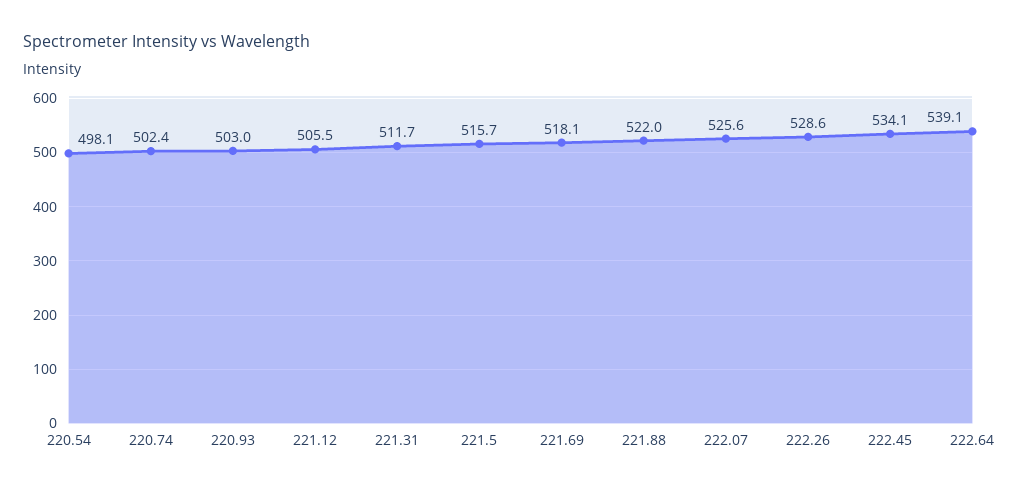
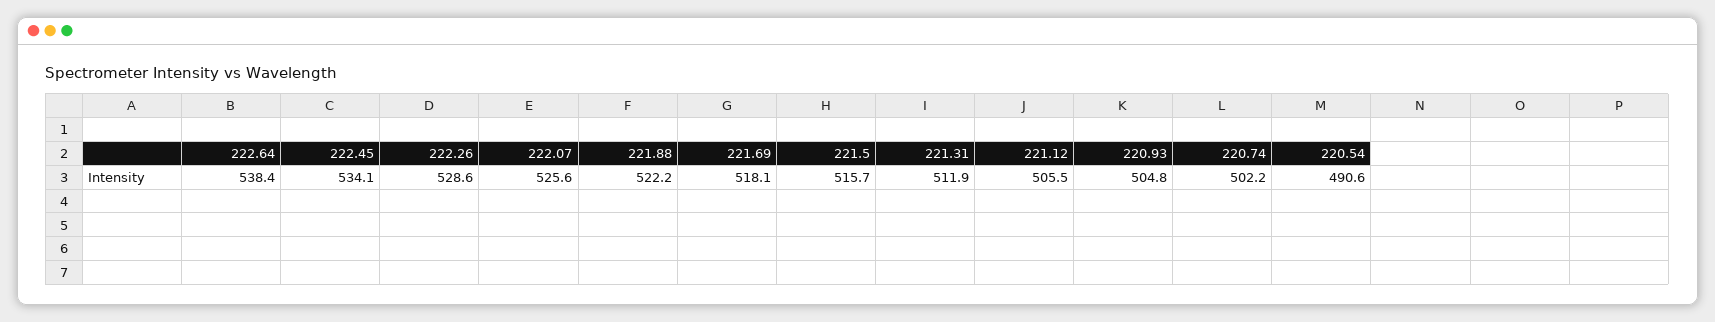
  {
-   "220.54": 498.1,
+   "220.54": 490.6,
-   "220.74": 502.4,
+   "220.74": 502.2,
-   "220.93": 503,
+   "220.93": 504.8,
    "221.12": 505.5,
-   "221.31": 511.7,
+   "221.31": 511.9,
    "221.5": 515.7,
    "221.69": 518.1,
-   "221.88": 522,
+   "221.88": 522.2,
    "222.07": 525.6,
    "222.26": 528.6,
    "222.45": 534.1,
-   "222.64": 539.1
+   "222.64": 538.4
  }

